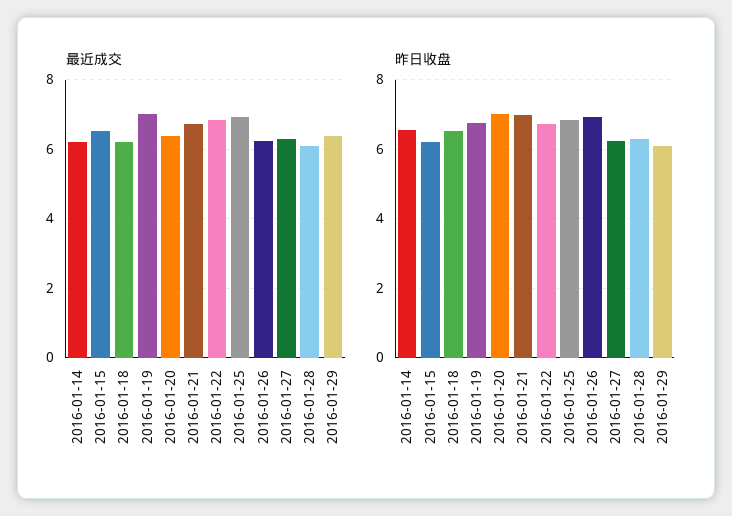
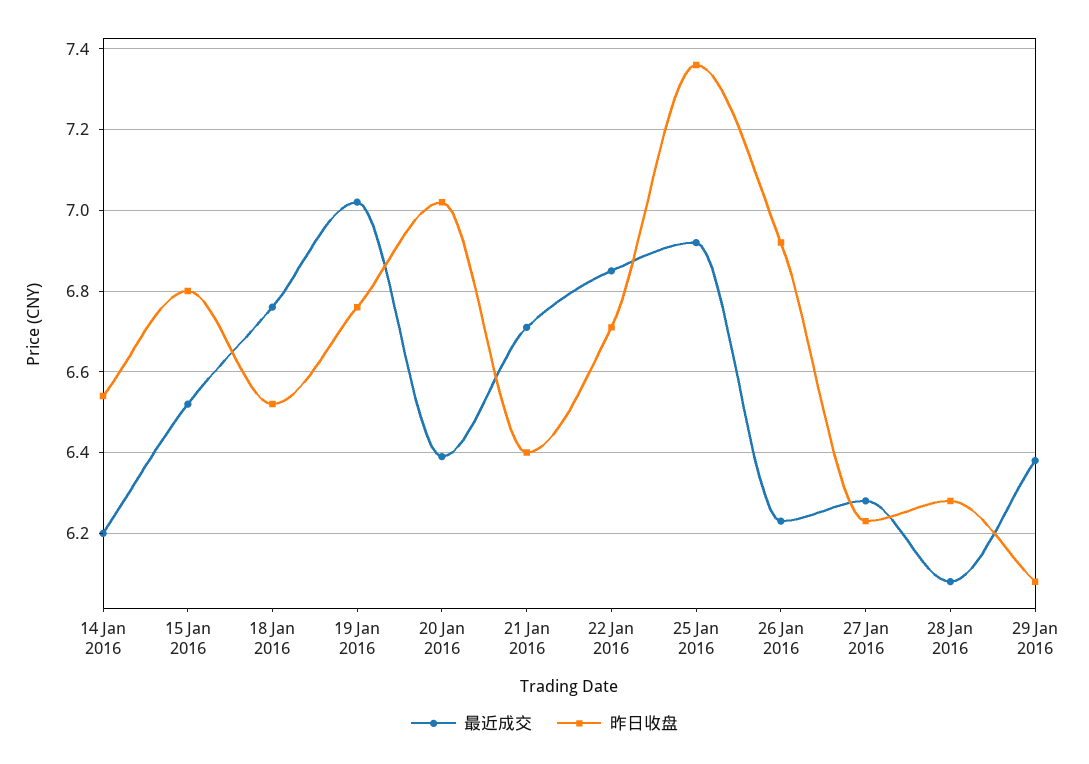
  {
    "最近成交": {
      "2016-01-14": 6.2,
      "2016-01-15": 6.5,
-     "2016-01-18": 6.2,
+     "2016-01-18": 6.75,
      "2016-01-19": 7,
      "2016-01-20": 6.4,
      "2016-01-21": 6.7,
      "2016-01-22": 6.85,
      "2016-01-25": 6.9,
      "2016-01-26": 6.25,
      "2016-01-27": 6.3,
      "2016-01-28": 6.1,
      "2016-01-29": 6.4
    },
    "昨日收盘": {
      "2016-01-14": 6.55,
-     "2016-01-15": 6.2,
+     "2016-01-15": 6.8,
      "2016-01-18": 6.5,
      "2016-01-19": 6.75,
      "2016-01-20": 7,
-     "2016-01-21": 7,
+     "2016-01-21": 6.4,
      "2016-01-22": 6.7,
-     "2016-01-25": 6.8,
+     "2016-01-25": 7.35,
      "2016-01-26": 6.9,
      "2016-01-27": 6.25,
      "2016-01-28": 6.3,
      "2016-01-29": 6.1
    }
  }

